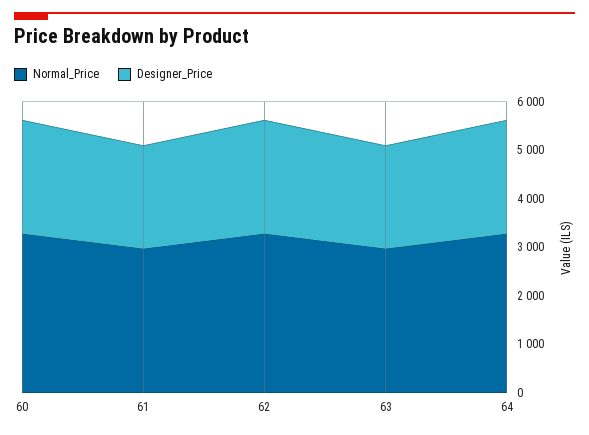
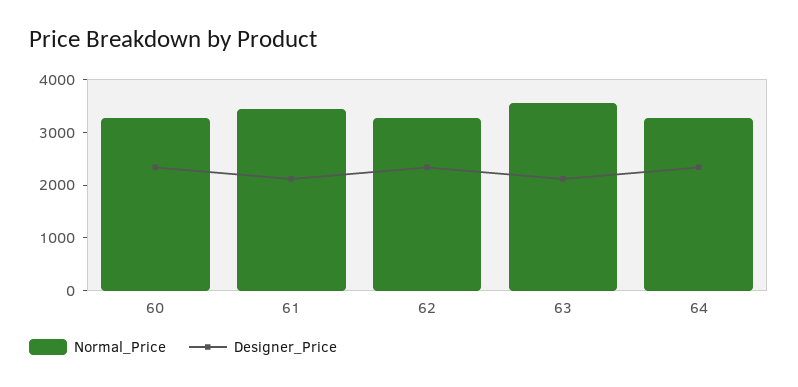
  {
    "Normal_Price": {
      "60": 3200,
-     "61": 3000,
+     "61": 3400,
      "62": 3200,
-     "63": 3000,
+     "63": 3600,
      "64": 3200
    },
    "Designer_Price": {
      "60": 2400,
      "61": 2200,
      "62": 2400,
      "63": 2200,
      "64": 2400
    }
  }

